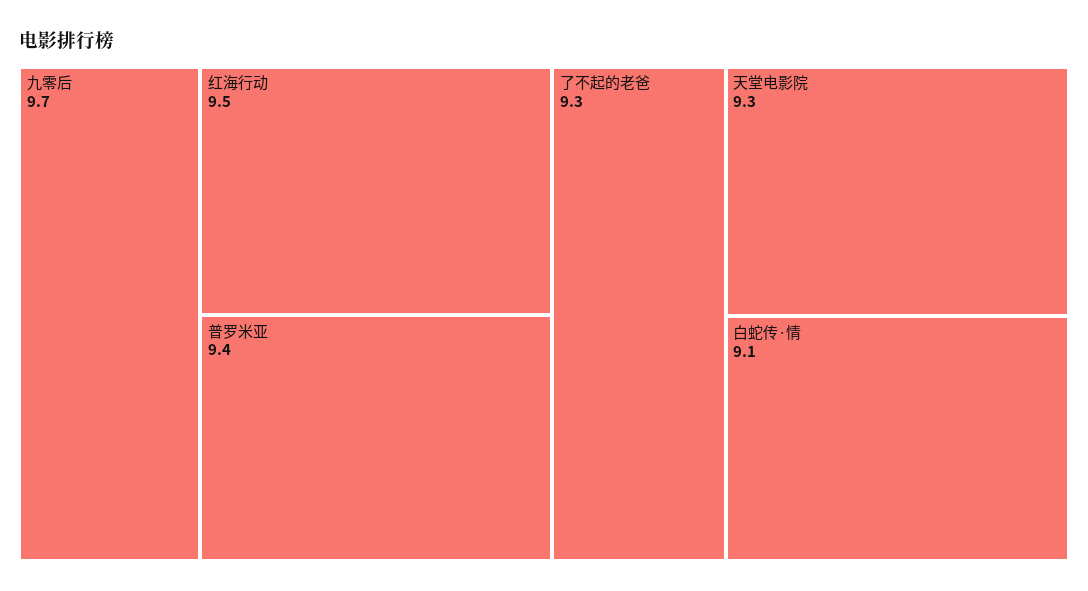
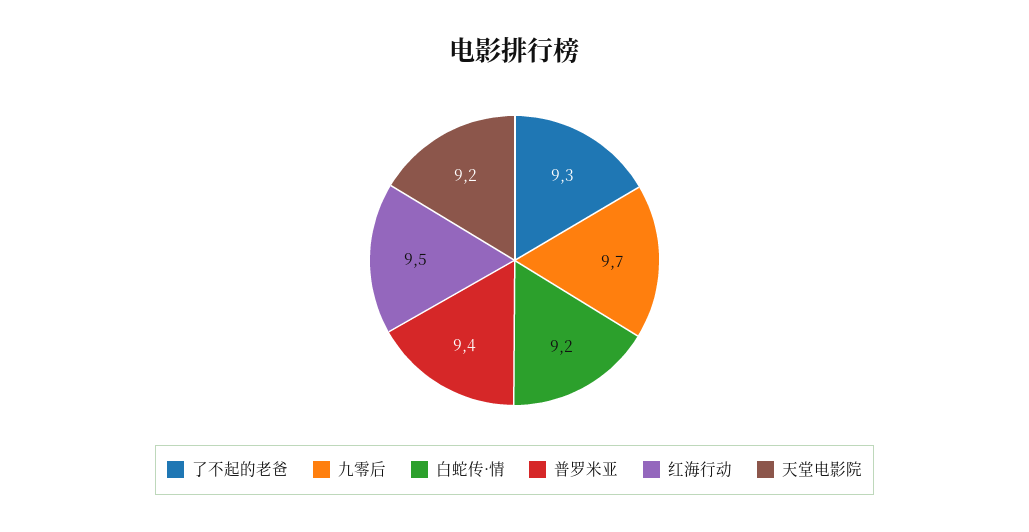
  {
    "九零后": 9.7,
    "红海行动": 9.5,
    "普罗米亚": 9.4,
    "了不起的老爸": 9.3,
-   "天堂电影院": 9.3,
+   "天堂电影院": 9.2,
-   "白蛇传·情": 9.1
+   "白蛇传·情": 9.2
  }

